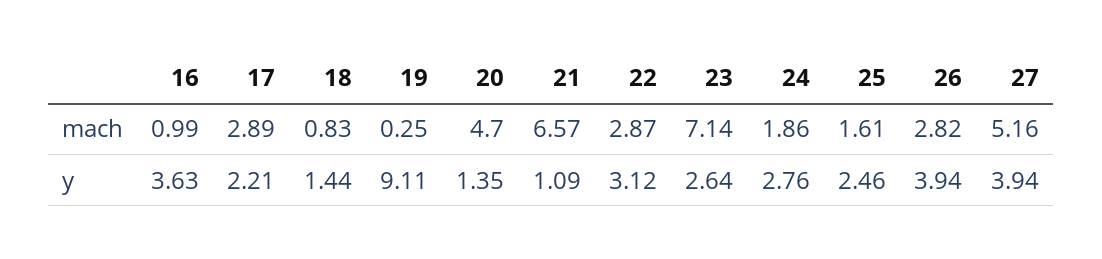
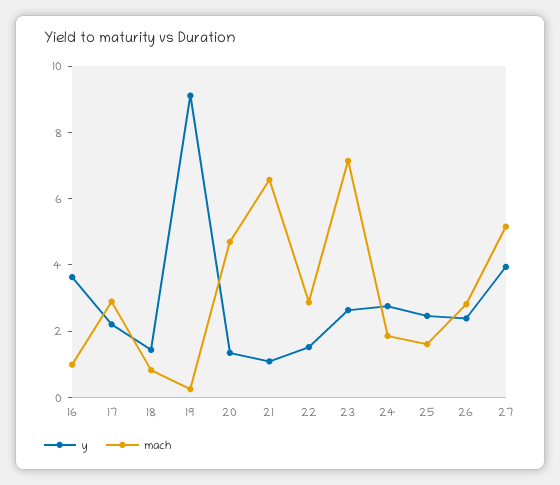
  {
    "mach": {
      "16": 0.99,
      "17": 2.89,
      "18": 0.83,
      "19": 0.25,
      "20": 4.7,
      "21": 6.57,
      "22": 2.87,
      "23": 7.14,
      "24": 1.86,
      "25": 1.61,
      "26": 2.82,
      "27": 5.16
    },
    "y": {
      "16": 3.63,
      "17": 2.21,
      "18": 1.44,
      "19": 9.11,
      "20": 1.35,
      "21": 1.09,
-     "22": 3.12,
+     "22": 1.5,
      "23": 2.64,
      "24": 2.76,
      "25": 2.46,
-     "26": 3.94,
+     "26": 2.5,
      "27": 3.94
    }
  }

